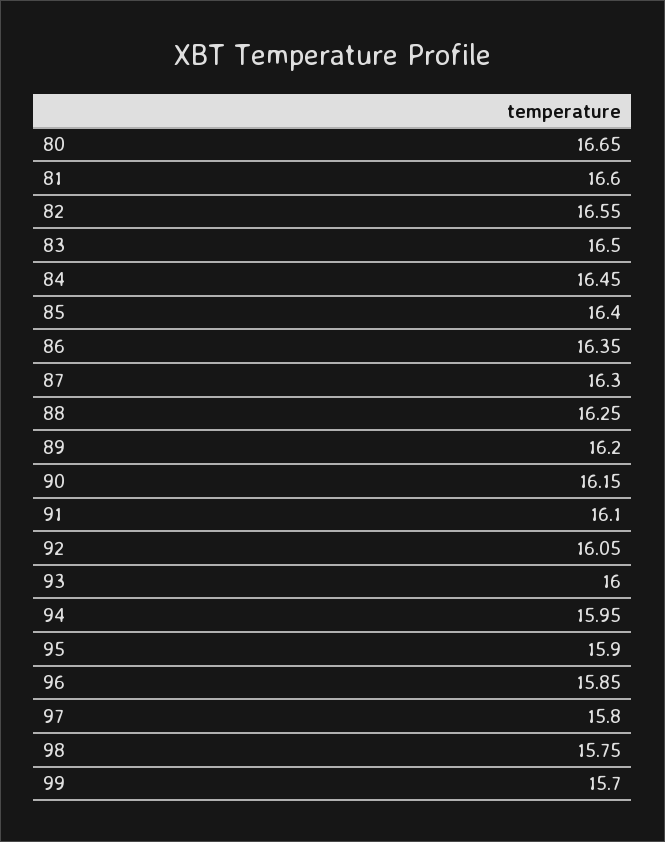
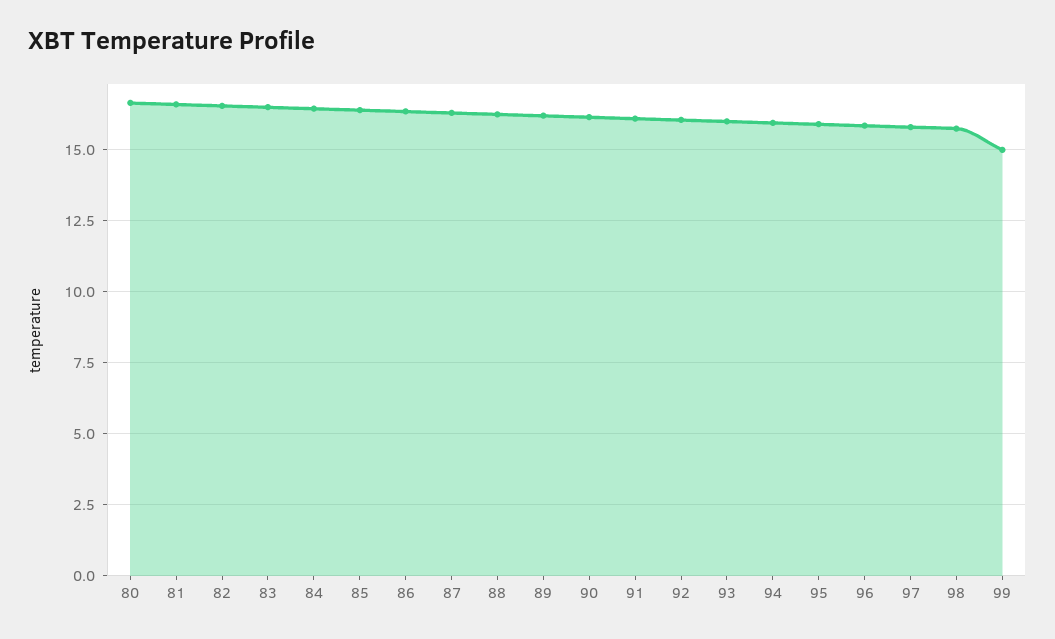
  {
    "80": 16.65,
    "81": 16.6,
    "82": 16.55,
    "83": 16.5,
    "84": 16.45,
    "85": 16.4,
    "86": 16.35,
    "87": 16.3,
    "88": 16.25,
    "89": 16.2,
    "90": 16.15,
    "91": 16.1,
    "92": 16.05,
    "93": 16,
    "94": 15.95,
    "95": 15.9,
    "96": 15.85,
    "97": 15.8,
    "98": 15.75,
-   "99": 15.7
+   "99": 15
  }

